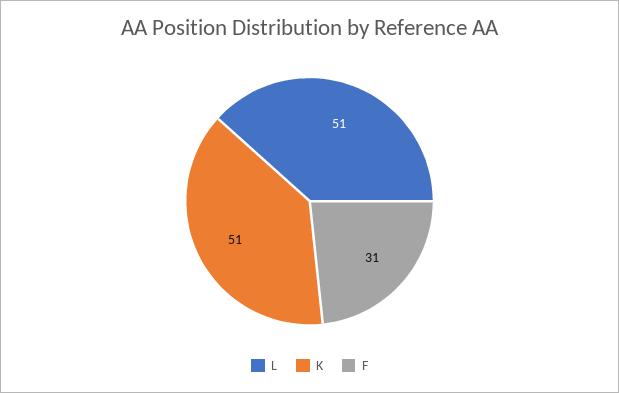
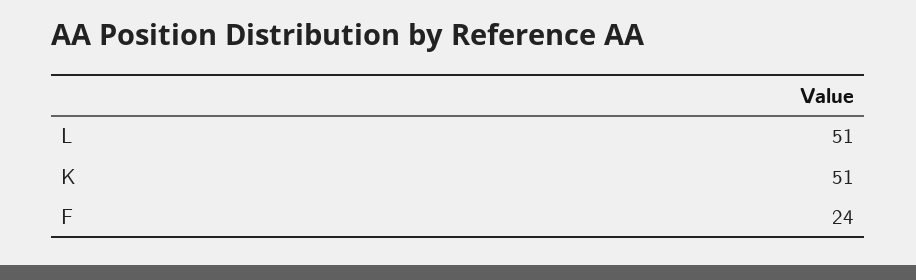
  {
    "L": 51,
    "K": 51,
-   "F": 31
+   "F": 24
  }

